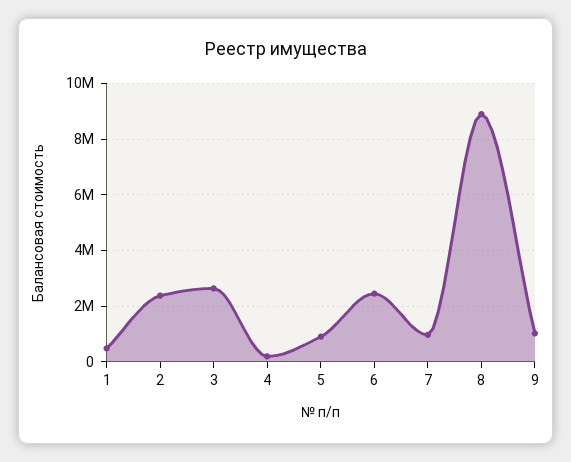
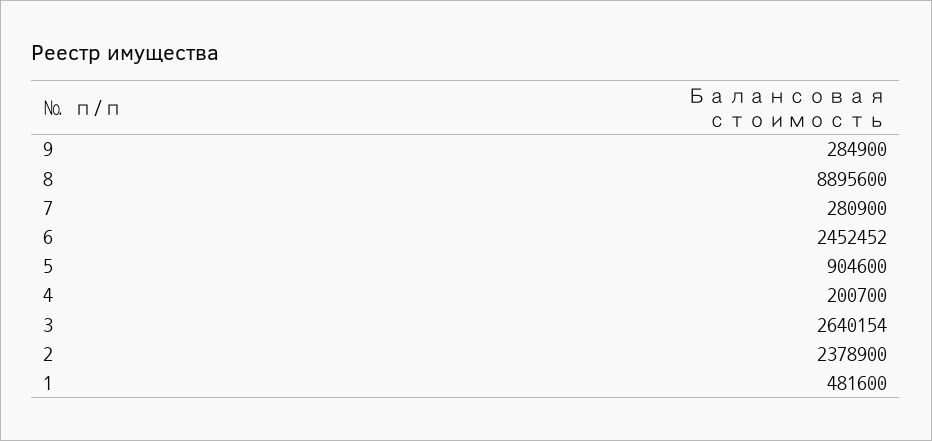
  {
    "1": 481600,
    "2": 2378900,
    "3": 2640154,
    "4": 200700,
    "5": 904600,
    "6": 2452452,
-   "7": 1000000,
+   "7": 280900,
    "8": 8895600,
-   "9": 1000000
+   "9": 284900
  }

